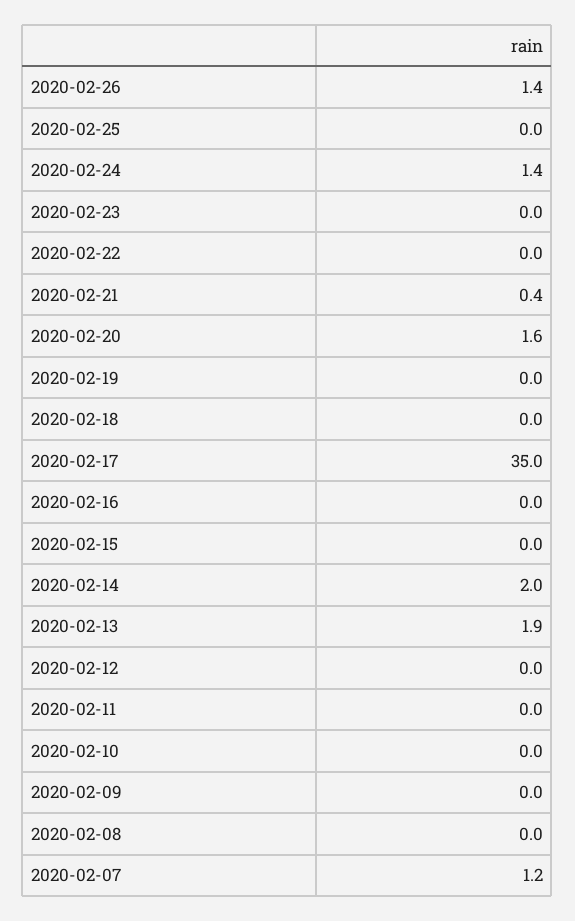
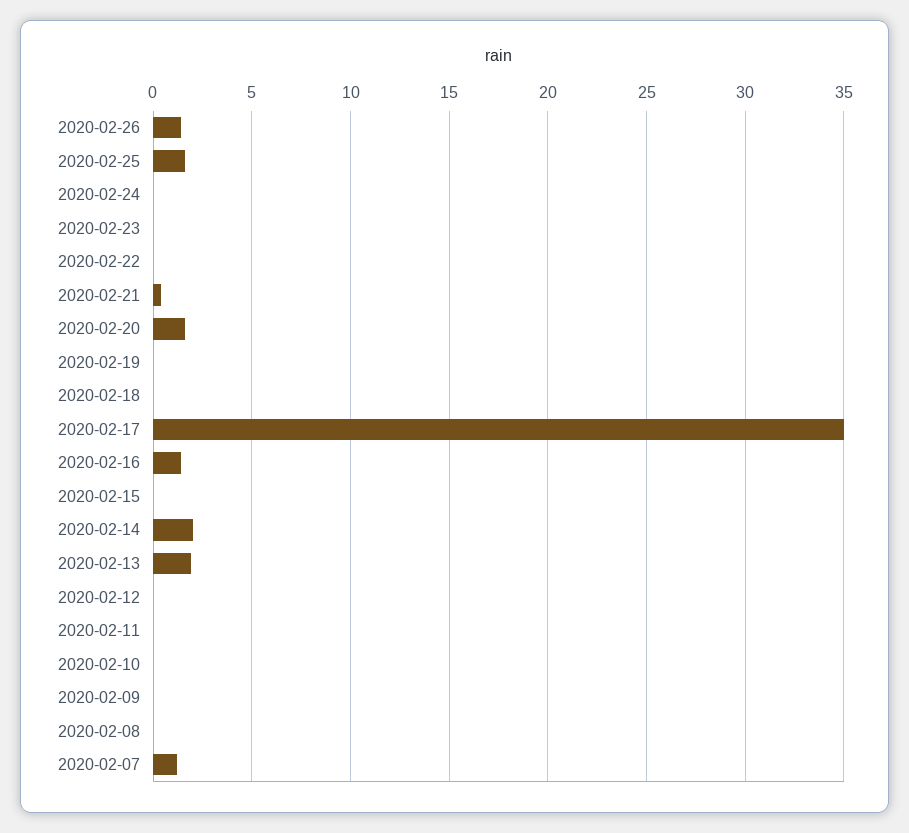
  {
    "2020-02-26": 1.4,
-   "2020-02-25": 0,
+   "2020-02-25": 1.5,
-   "2020-02-24": 1.4,
+   "2020-02-24": 0,
    "2020-02-23": 0,
    "2020-02-22": 0,
    "2020-02-21": 0.4,
    "2020-02-20": 1.6,
    "2020-02-19": 0,
    "2020-02-18": 0,
    "2020-02-17": 35,
-   "2020-02-16": 0,
+   "2020-02-16": 1.5,
    "2020-02-15": 0,
    "2020-02-14": 2,
    "2020-02-13": 1.9,
    "2020-02-12": 0,
    "2020-02-11": 0,
    "2020-02-10": 0,
    "2020-02-09": 0,
    "2020-02-08": 0,
    "2020-02-07": 1.2
  }

